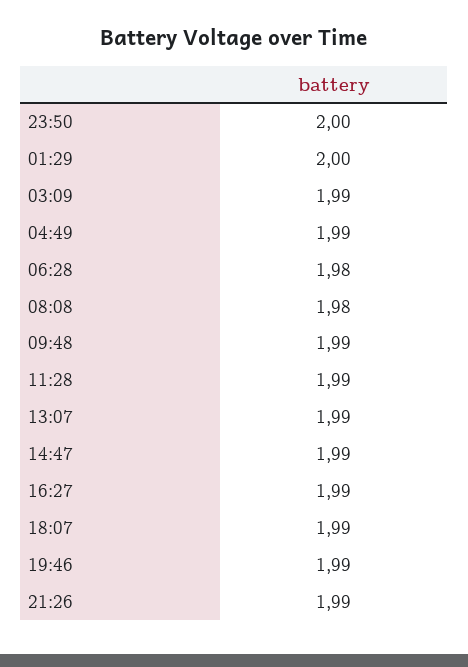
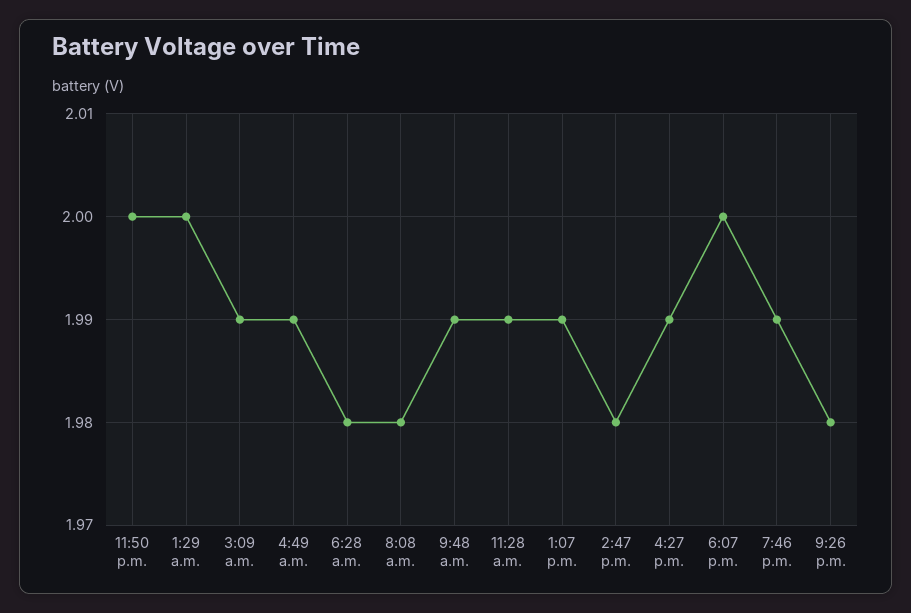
  {
    "23:50": 2,
    "01:29": 2,
    "03:09": 1.99,
    "04:49": 1.99,
    "06:28": 1.98,
    "08:08": 1.98,
    "09:48": 1.99,
    "11:28": 1.99,
    "13:07": 1.99,
-   "14:47": 1.99,
+   "14:47": 1.98,
    "16:27": 1.99,
-   "18:07": 1.99,
+   "18:07": 2,
    "19:46": 1.99,
-   "21:26": 1.99
+   "21:26": 1.98
  }

